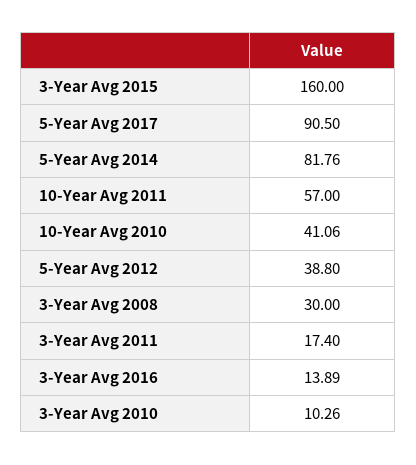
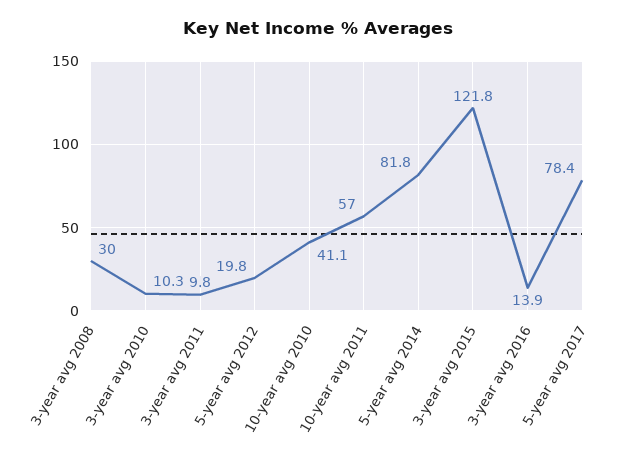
  {
-   "3-Year Avg 2015": 160,
+   "3-Year Avg 2015": 121.8,
-   "5-Year Avg 2017": 90.5,
+   "5-Year Avg 2017": 78.4,
    "5-Year Avg 2014": 81.76,
    "10-Year Avg 2011": 57,
    "10-Year Avg 2010": 41.06,
-   "5-Year Avg 2012": 38.8,
+   "5-Year Avg 2012": 19.8,
    "3-Year Avg 2008": 30,
-   "3-Year Avg 2011": 17.4,
+   "3-Year Avg 2011": 9.8,
    "3-Year Avg 2016": 13.89,
    "3-Year Avg 2010": 10.26
  }

